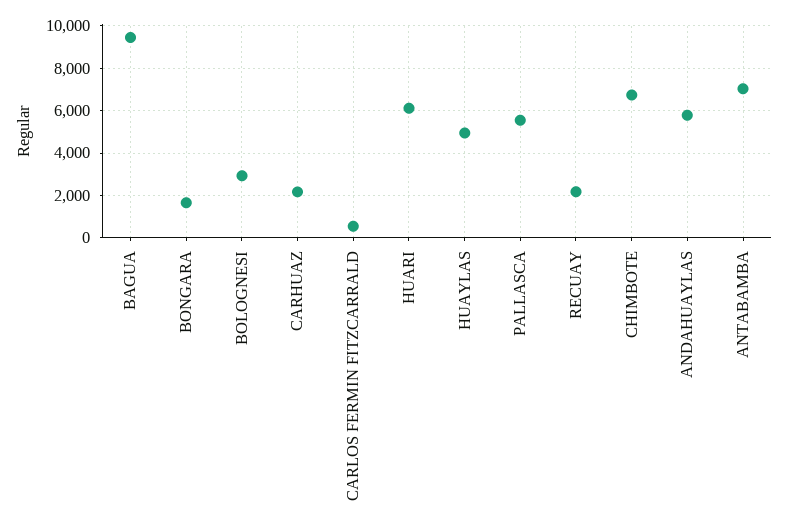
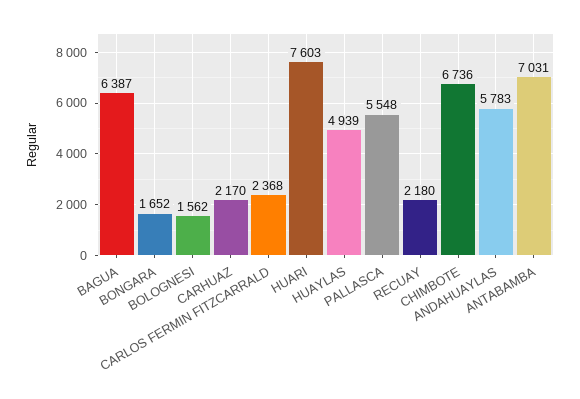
  {
-   "BAGUA": 9500,
+   "BAGUA": 6387,
    "BONGARA": 1652,
-   "BOLOGNESI": 3000,
+   "BOLOGNESI": 1562,
    "CARHUAZ": 2170,
-   "CARLOS FERMIN FITZCARRALD": 500,
+   "CARLOS FERMIN FITZCARRALD": 2368,
-   "HUARI": 6000,
+   "HUARI": 7603,
    "HUAYLAS": 4939,
    "PALLASCA": 5548,
    "RECUAY": 2180,
    "CHIMBOTE": 6736,
    "ANDAHUAYLAS": 5783,
    "ANTABAMBA": 7031
  }

